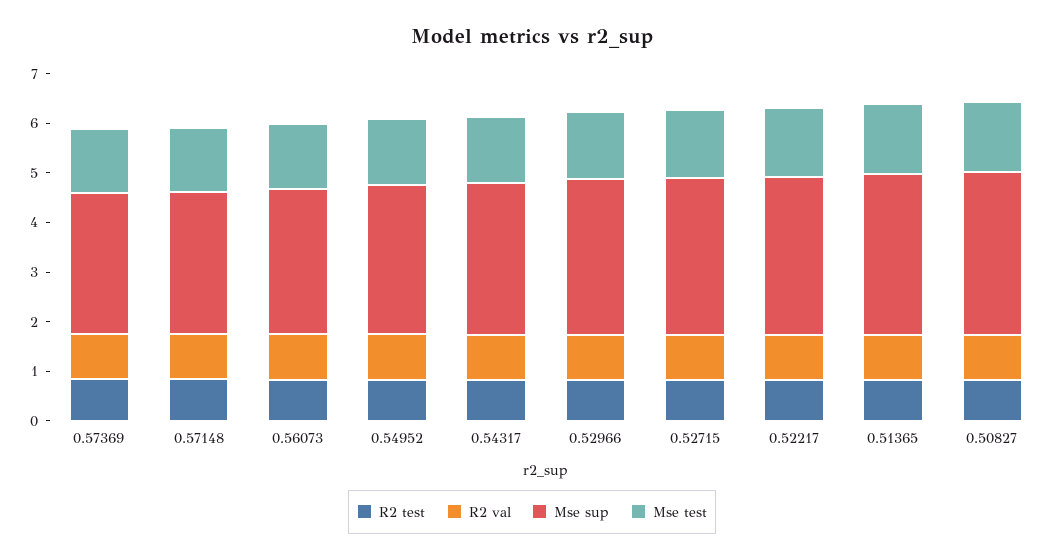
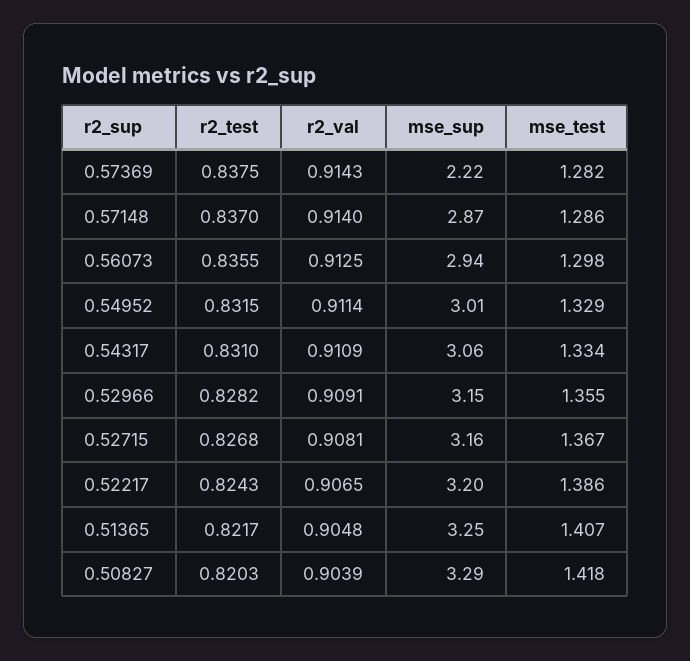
  {
    "R2 test": {
      "0.57369": 0.8375,
      "0.57148": 0.837,
      "0.56073": 0.8355,
      "0.54952": 0.8315,
      "0.54317": 0.831,
      "0.52966": 0.8282,
      "0.52715": 0.8268,
      "0.52217": 0.8243,
      "0.51365": 0.8217,
      "0.50827": 0.8203
    },
    "R2 val": {
      "0.57369": 0.9143,
      "0.57148": 0.914,
      "0.56073": 0.9125,
      "0.54952": 0.9114,
      "0.54317": 0.9109,
      "0.52966": 0.9091,
      "0.52715": 0.9081,
      "0.52217": 0.9065,
      "0.51365": 0.9048,
      "0.50827": 0.9039
    },
    "Mse sup": {
-     "0.57369": 2.8,
+     "0.57369": 2.22,
      "0.57148": 2.87,
      "0.56073": 2.94,
      "0.54952": 3.01,
      "0.54317": 3.06,
      "0.52966": 3.15,
      "0.52715": 3.16,
      "0.52217": 3.2,
      "0.51365": 3.25,
      "0.50827": 3.29
    },
    "Mse test": {
      "0.57369": 1.282,
      "0.57148": 1.286,
      "0.56073": 1.298,
      "0.54952": 1.329,
      "0.54317": 1.334,
      "0.52966": 1.355,
      "0.52715": 1.367,
      "0.52217": 1.386,
      "0.51365": 1.407,
      "0.50827": 1.418
    }
  }

